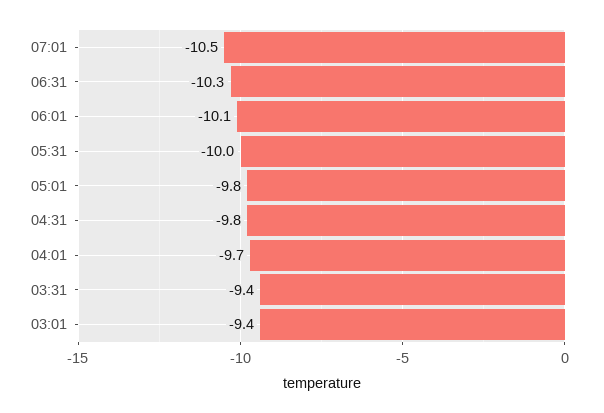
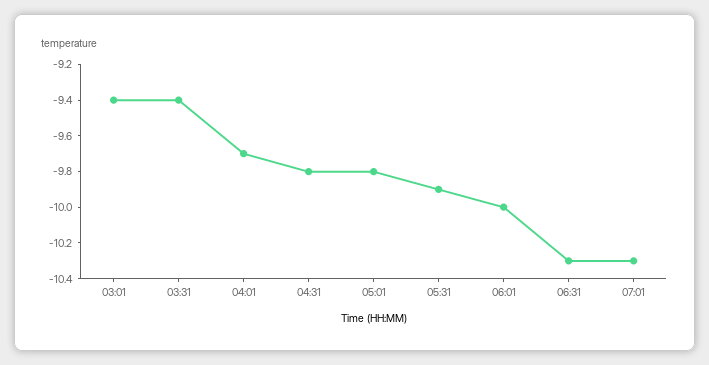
  {
-   "07:01": -10.5,
+   "07:01": -10.3,
    "06:31": -10.3,
-   "06:01": -10.1,
+   "06:01": -10,
-   "05:31": -10,
+   "05:31": -9.9,
    "05:01": -9.8,
    "04:31": -9.8,
    "04:01": -9.7,
    "03:31": -9.4,
    "03:01": -9.4
  }

